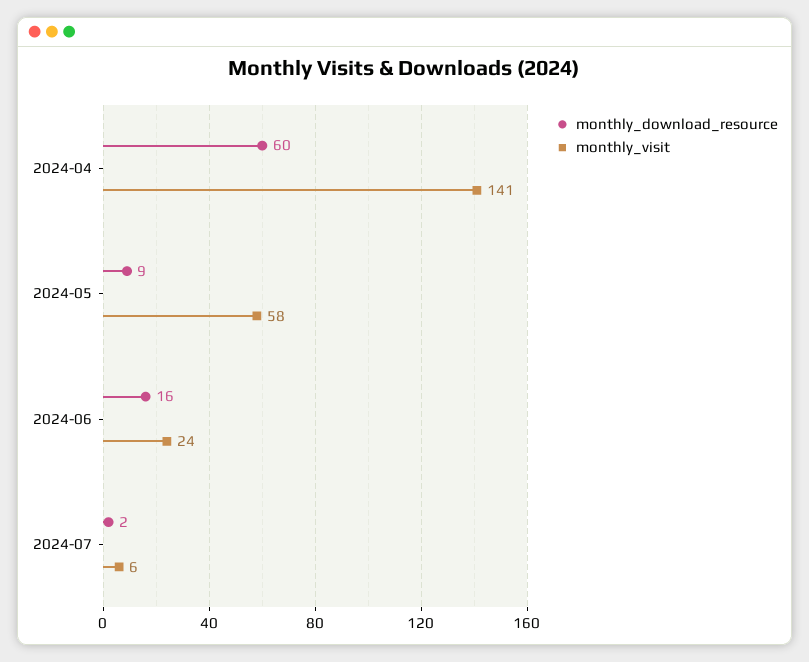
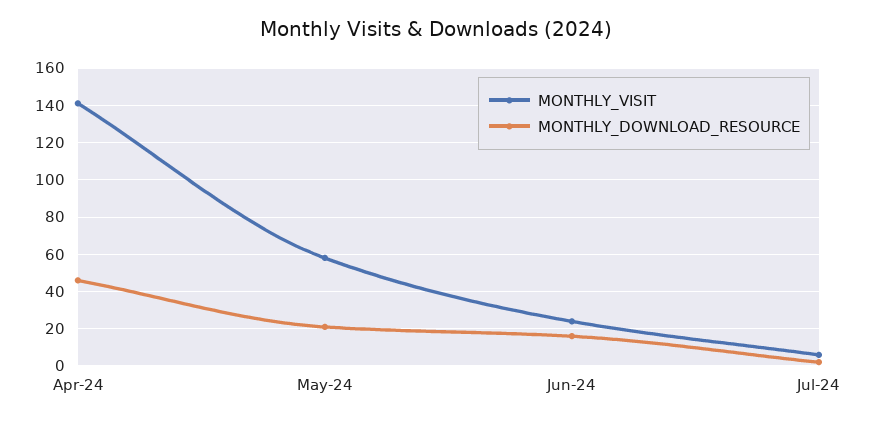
  {
    "monthly_download_resource": {
-     "2024-04": 60,
+     "2024-04": 45,
-     "2024-05": 9,
+     "2024-05": 20,
      "2024-06": 16,
      "2024-07": 2
    },
    "monthly_visit": {
      "2024-04": 141,
      "2024-05": 58,
      "2024-06": 24,
      "2024-07": 6
    }
  }

